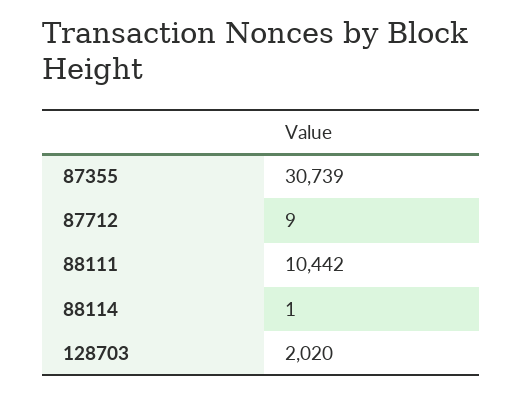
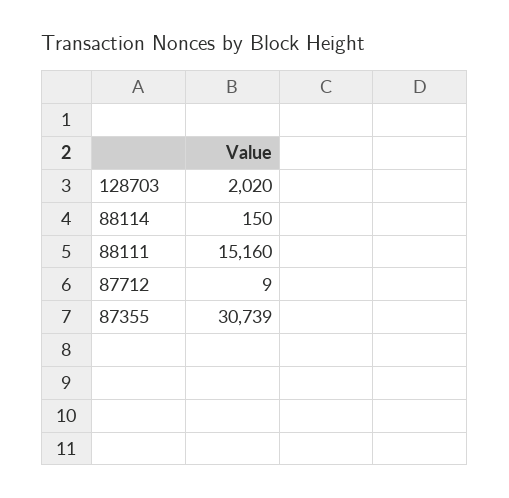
  {
    "87355": 30739,
    "87712": 9,
-   "88111": 10442,
+   "88111": 15160,
-   "88114": 1,
+   "88114": 150,
    "128703": 2020
  }

